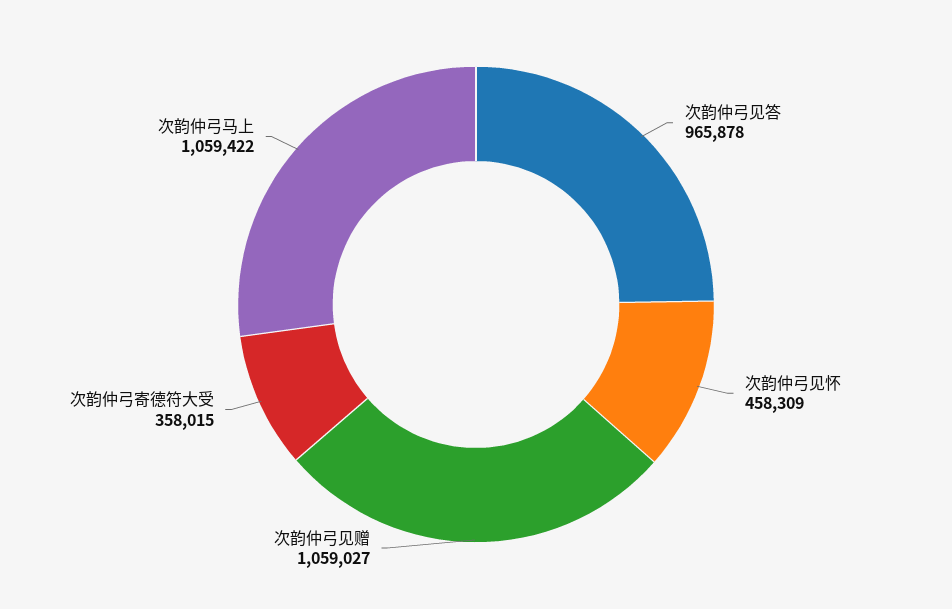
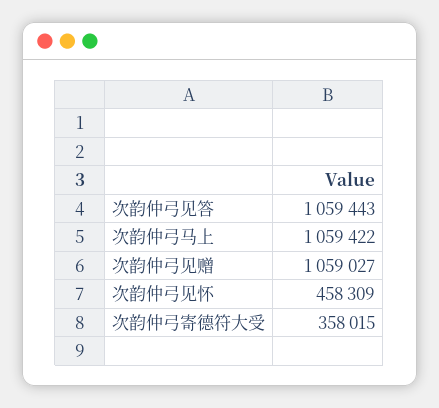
  {
-   "次韵仲弓见答": 965878,
+   "次韵仲弓见答": 1059443,
    "次韵仲弓见怀": 458309,
    "次韵仲弓见赠": 1059027,
    "次韵仲弓寄德符大受": 358015,
    "次韵仲弓马上": 1059422
  }

